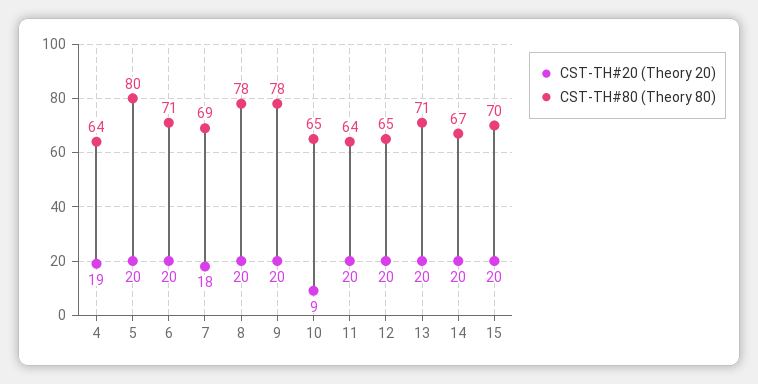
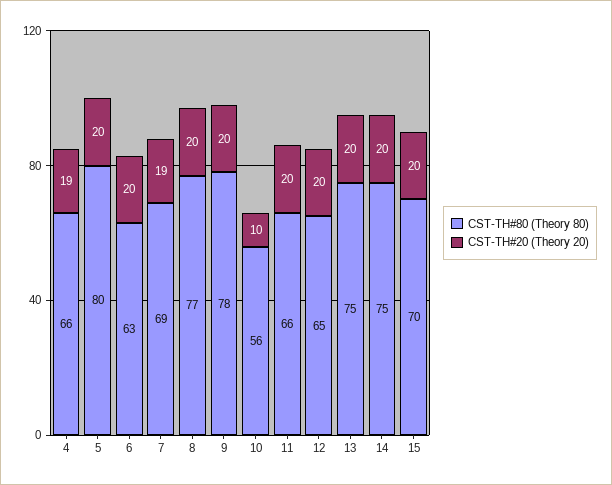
  {
    "CST-TH#20 (Theory 20)": {
      "4": 19,
      "5": 20,
      "6": 20,
-     "7": 18,
+     "7": 19,
      "8": 20,
      "9": 20,
-     "10": 9,
+     "10": 10,
      "11": 20,
      "12": 20,
      "13": 20,
      "14": 20,
      "15": 20
    },
    "CST-TH#80 (Theory 80)": {
-     "4": 64,
+     "4": 66,
      "5": 80,
-     "6": 71,
+     "6": 63,
      "7": 69,
-     "8": 78,
+     "8": 77,
      "9": 78,
-     "10": 65,
+     "10": 56,
-     "11": 64,
+     "11": 66,
      "12": 65,
-     "13": 71,
+     "13": 75,
-     "14": 67,
+     "14": 75,
      "15": 70
    }
  }

